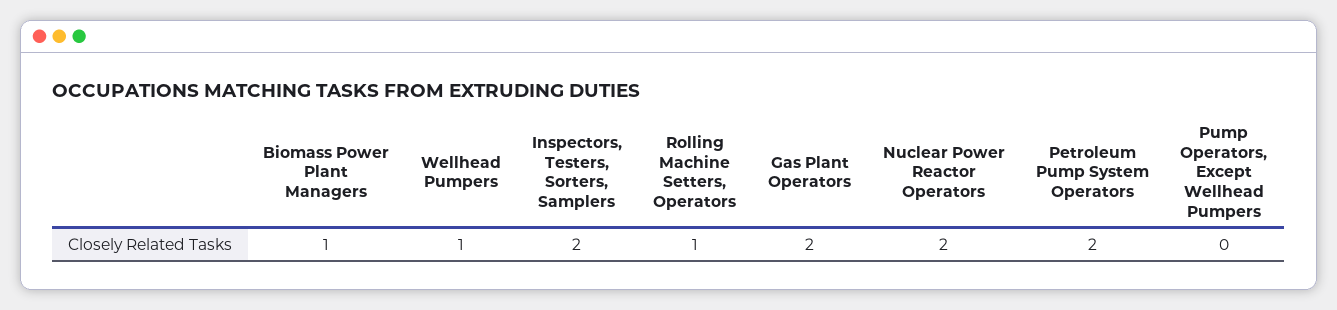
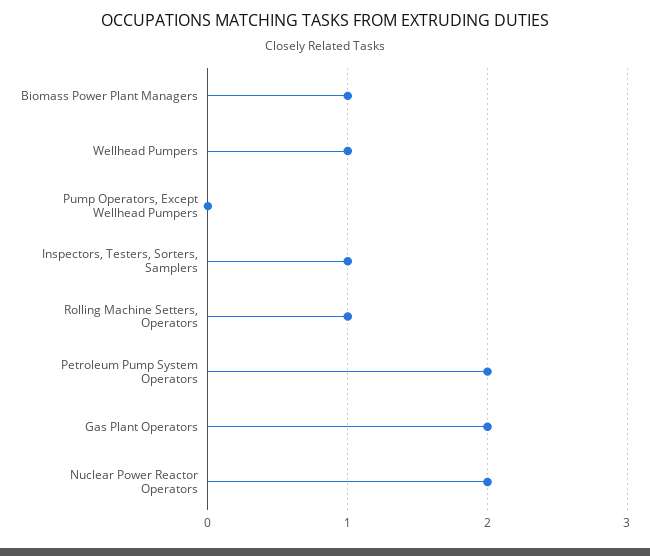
  {
    "Biomass Power Plant Managers": 1,
    "Wellhead Pumpers": 1,
-   "Inspectors, Testers, Sorters, Samplers": 2,
+   "Inspectors, Testers, Sorters, Samplers": 1,
    "Rolling Machine Setters, Operators": 1,
    "Gas Plant Operators": 2,
    "Nuclear Power Reactor Operators": 2,
    "Petroleum Pump System Operators": 2,
    "Pump Operators, Except Wellhead Pumpers": 0
  }

